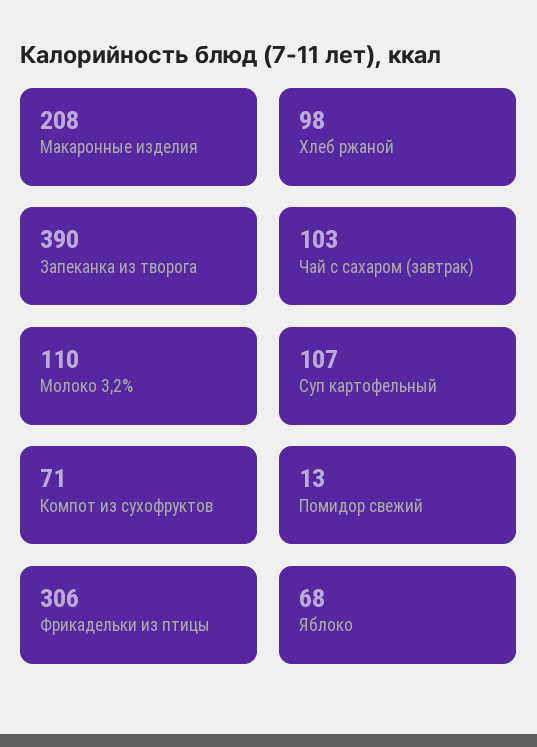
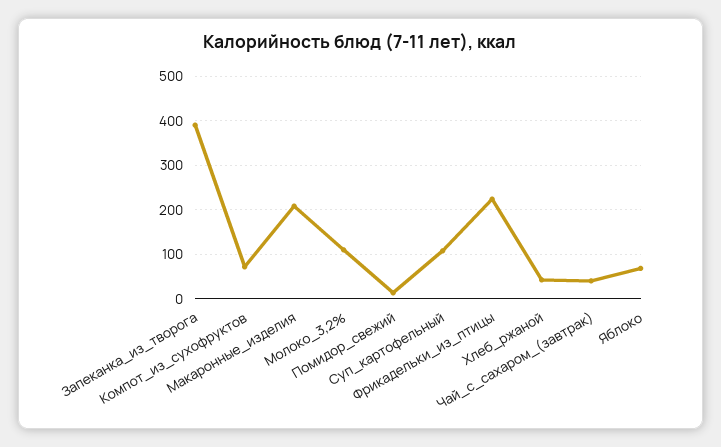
  {
    "Макаронные изделия": 208,
-   "Хлеб ржаной": 98,
+   "Хлеб ржаной": 40,
    "Запеканка из творога": 390,
-   "Чай с сахаром (завтрак)": 103,
+   "Чай с сахаром (завтрак)": 40,
    "Молоко 3,2%": 110,
    "Суп картофельный": 107,
    "Компот из сухофруктов": 71,
    "Помидор свежий": 13,
-   "Фрикадельки из птицы": 306,
+   "Фрикадельки из птицы": 220,
    "Яблоко": 68
  }

